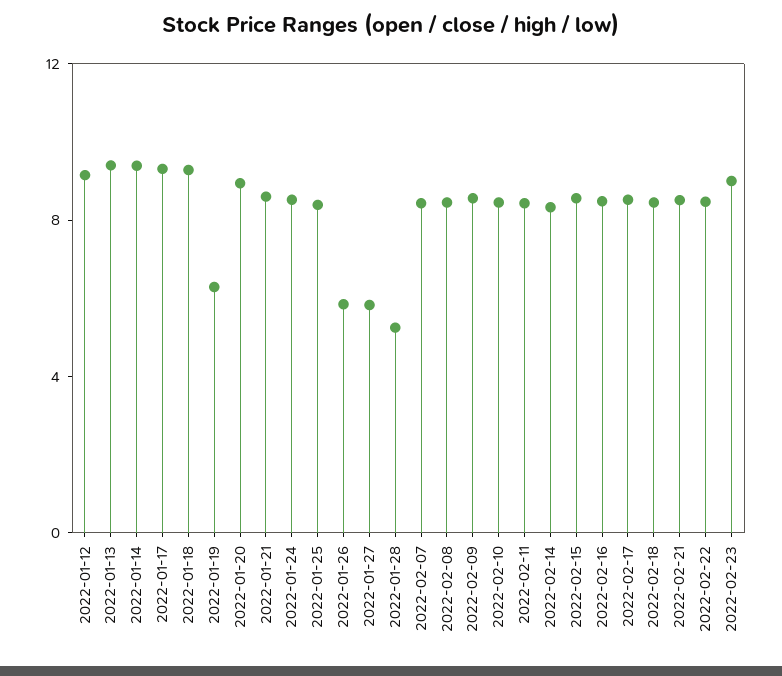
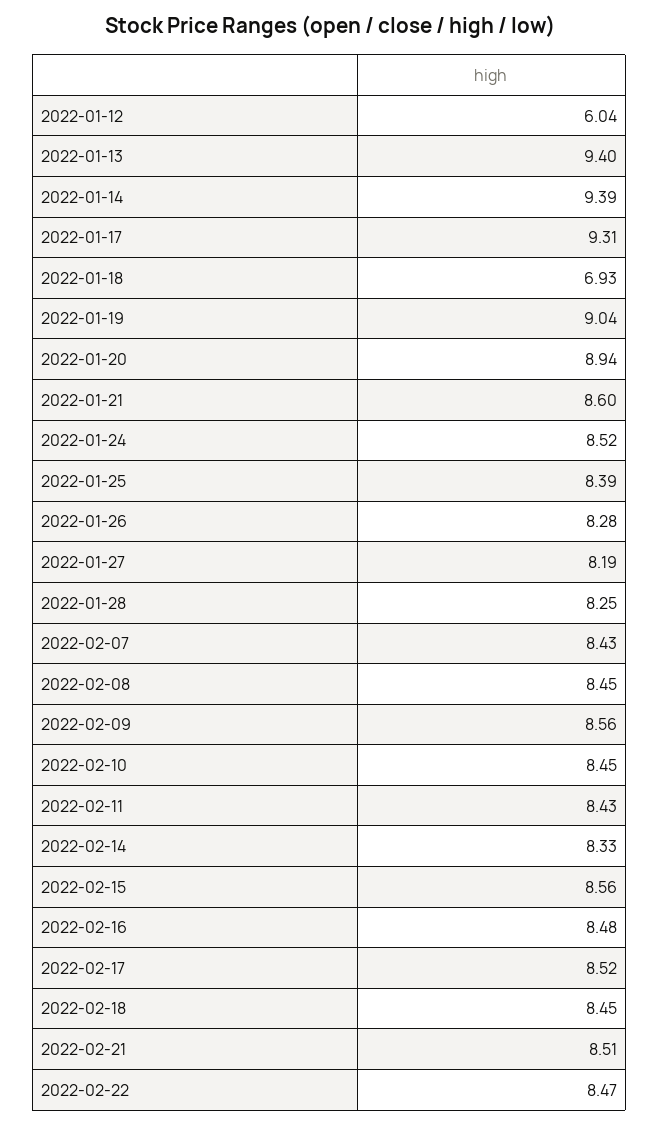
  {
-   "2022-01-12": 9,
+   "2022-01-12": 6.04,
    "2022-01-13": 9.4,
    "2022-01-14": 9.39,
    "2022-01-17": 9.31,
-   "2022-01-18": 9,
+   "2022-01-18": 6.93,
-   "2022-01-19": 6,
+   "2022-01-19": 9.04,
    "2022-01-20": 8.94,
    "2022-01-21": 8.6,
    "2022-01-24": 8.52,
    "2022-01-25": 8.39,
-   "2022-01-26": 6,
+   "2022-01-26": 8.28,
-   "2022-01-27": 6,
+   "2022-01-27": 8.19,
-   "2022-01-28": 5,
+   "2022-01-28": 8.25,
    "2022-02-07": 8.43,
    "2022-02-08": 8.45,
    "2022-02-09": 8.56,
    "2022-02-10": 8.45,
    "2022-02-11": 8.43,
    "2022-02-14": 8.33,
    "2022-02-15": 8.56,
    "2022-02-16": 8.48,
    "2022-02-17": 8.52,
    "2022-02-18": 8.45,
    "2022-02-21": 8.51,
-   "2022-02-22": 8.47,
+   "2022-02-22": 8.47
-   "2022-02-23": 9
  }

